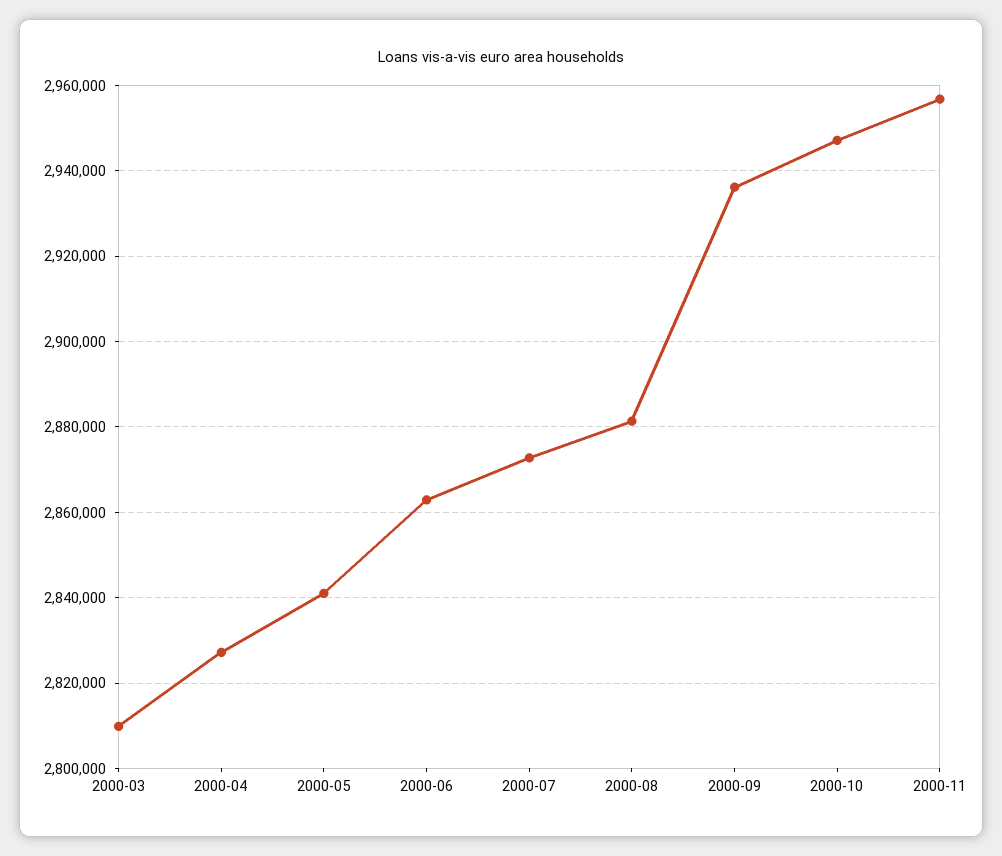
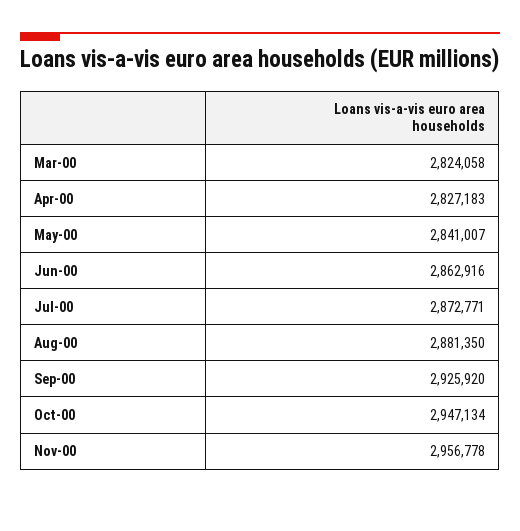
  {
-   "2000-03": 2810000,
+   "2000-03": 2824058,
    "2000-04": 2827183,
    "2000-05": 2841007,
    "2000-06": 2862916,
    "2000-07": 2872771,
    "2000-08": 2881350,
-   "2000-09": 2936000,
+   "2000-09": 2925920,
    "2000-10": 2947134,
    "2000-11": 2956778
  }

